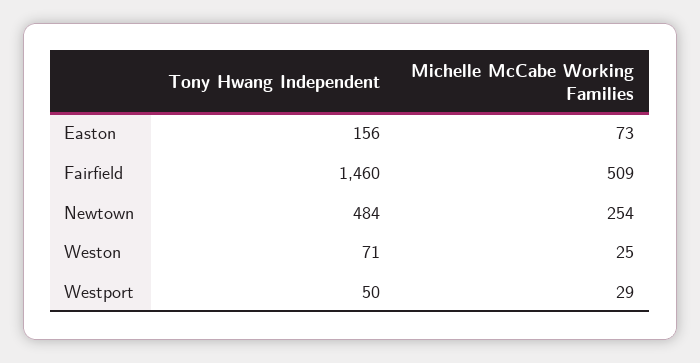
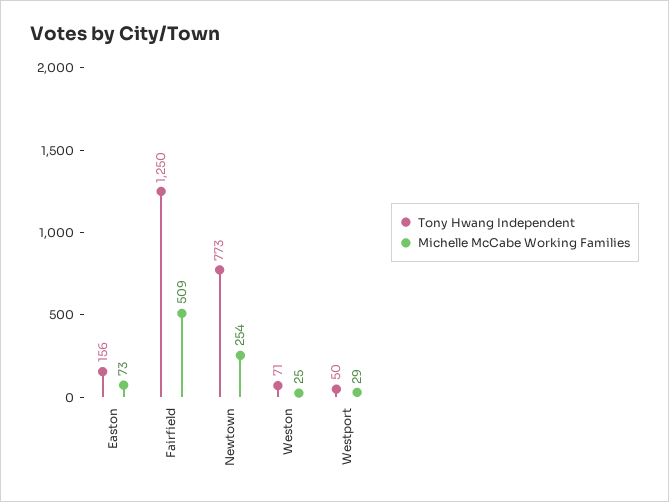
  {
    "Tony Hwang Independent": {
      "Easton": 156,
-     "Fairfield": 1460,
+     "Fairfield": 1250,
-     "Newtown": 484,
+     "Newtown": 773,
      "Weston": 71,
      "Westport": 50
    },
    "Michelle McCabe Working Families": {
      "Easton": 73,
      "Fairfield": 509,
      "Newtown": 254,
      "Weston": 25,
      "Westport": 29
    }
  }

